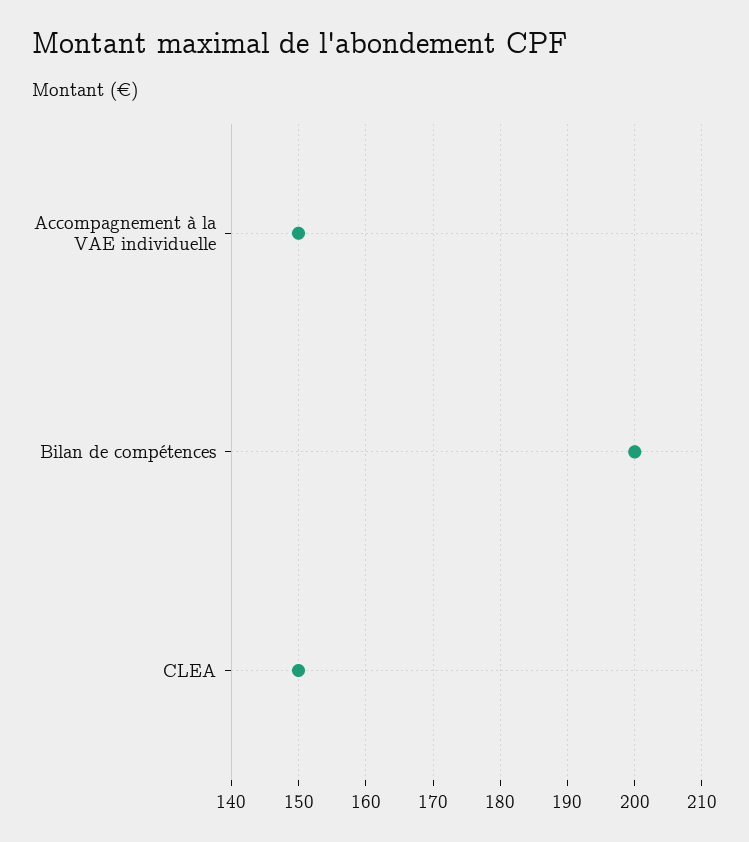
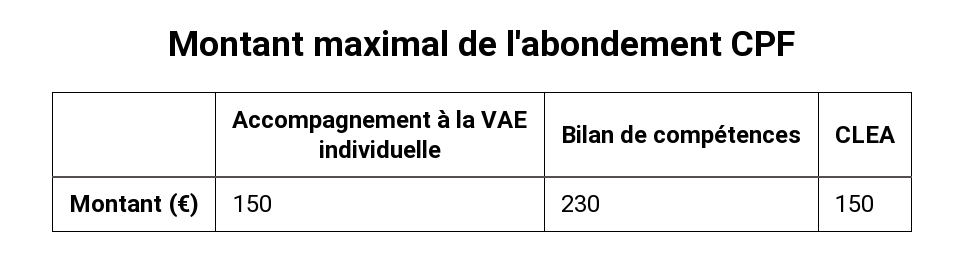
  {
    "Accompagnement à la VAE individuelle": 150,
-   "Bilan de compétences": 200,
+   "Bilan de compétences": 230,
    "CLEA": 150
  }

